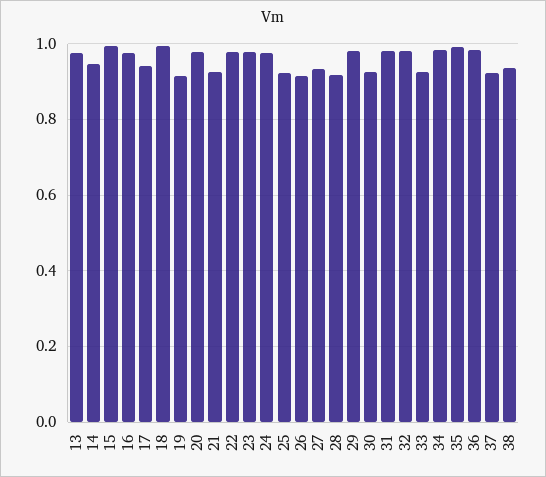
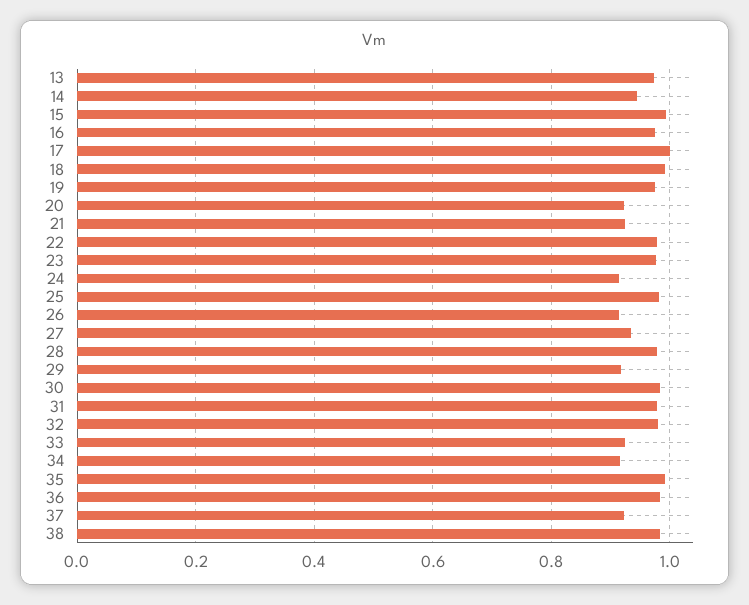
  {
    "13": 0.98,
    "14": 0.94,
    "15": 1,
    "16": 0.98,
-   "17": 0.94,
+   "17": 1,
    "18": 1,
-   "19": 0.92,
+   "19": 0.98,
-   "20": 0.98,
+   "20": 0.92,
    "21": 0.92,
    "22": 0.98,
    "23": 0.98,
-   "24": 0.98,
+   "24": 0.92,
-   "25": 0.92,
+   "25": 0.98,
    "26": 0.92,
    "27": 0.94,
-   "28": 0.92,
+   "28": 0.98,
-   "29": 0.98,
+   "29": 0.92,
-   "30": 0.92,
+   "30": 0.98,
    "31": 0.98,
    "32": 0.98,
    "33": 0.92,
-   "34": 0.98,
+   "34": 0.92,
    "35": 1,
    "36": 0.98,
    "37": 0.92,
-   "38": 0.94
+   "38": 0.98
  }

